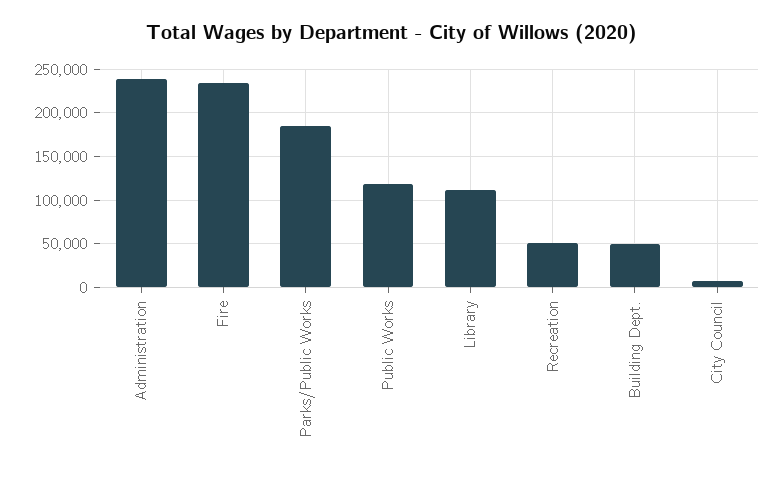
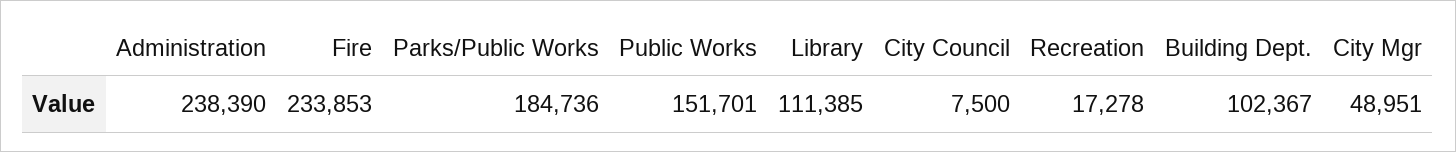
  {
    "Administration": 238390,
    "Fire": 233853,
    "Parks/Public Works": 184736,
-   "Public Works": 120000,
+   "Public Works": 151701,
    "Library": 111385,
-   "Recreation": 50000,
+   "Recreation": 17278,
-   "Building Dept.": 50000,
+   "Building Dept.": 102367,
-   "City Council": 7500
+   "City Council": 7500,
+   "City Mgr": 48951
  }

